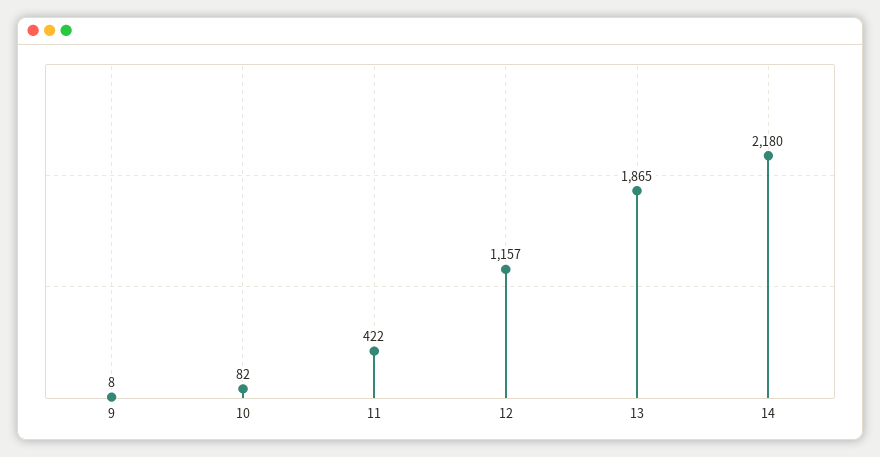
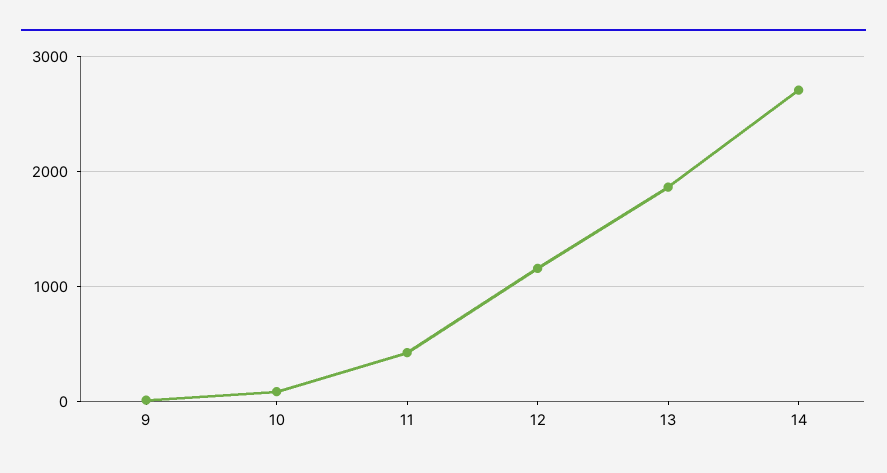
  {
    "9": 8,
    "10": 82,
    "11": 422,
    "12": 1157,
    "13": 1865,
-   "14": 2180
+   "14": 2700
  }

